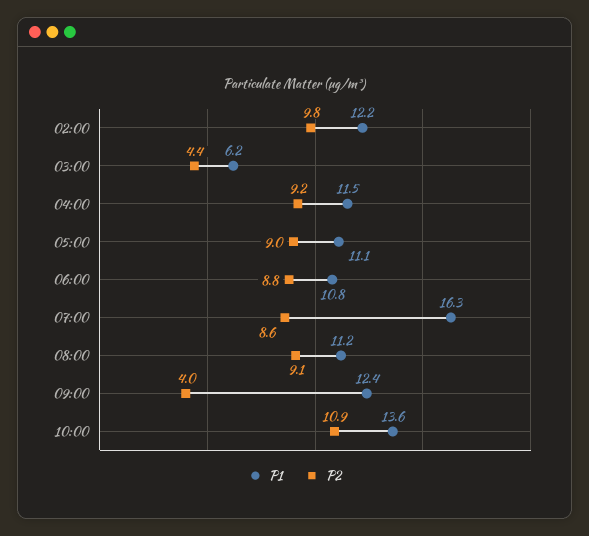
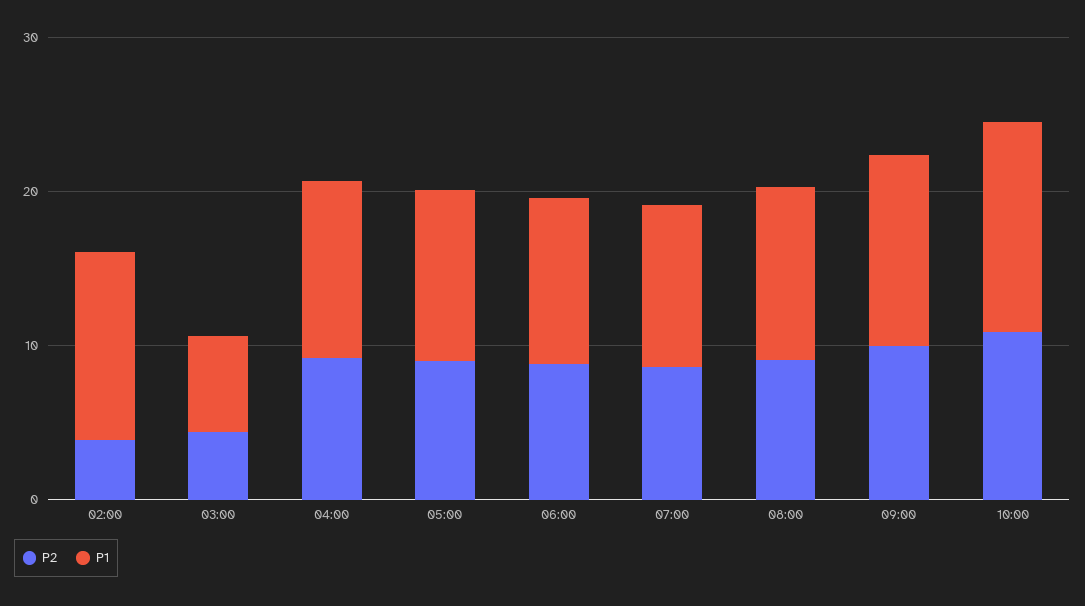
  {
    "P1": {
      "02:00": 12.2,
      "03:00": 6.2,
      "04:00": 11.5,
      "05:00": 11.1,
      "06:00": 10.8,
-     "07:00": 16.3,
+     "07:00": 10,
      "08:00": 11.2,
      "09:00": 12.4,
      "10:00": 13.6
    },
    "P2": {
-     "02:00": 9.8,
+     "02:00": 4,
      "03:00": 4.4,
      "04:00": 9.2,
      "05:00": 9,
      "06:00": 8.8,
      "07:00": 8.6,
      "08:00": 9.1,
-     "09:00": 4,
+     "09:00": 10,
      "10:00": 10.9
    }
  }

